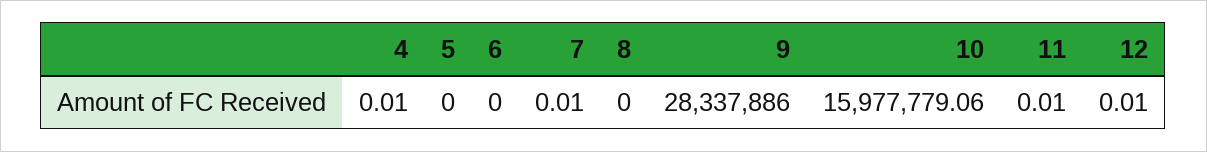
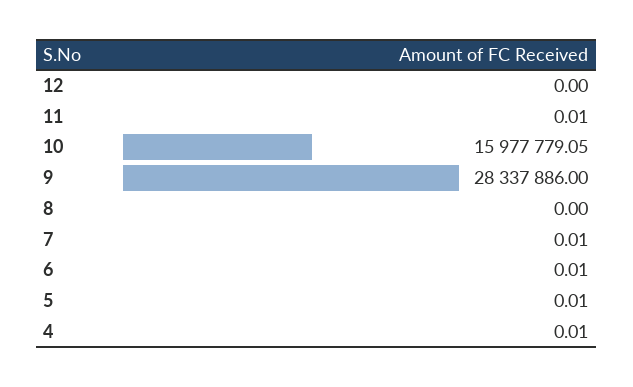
  {
    "4": 0.01,
-   "5": 0,
+   "5": 0.01,
-   "6": 0,
+   "6": 0.01,
    "7": 0.01,
    "8": 0,
    "9": 28337886,
-   "10": 15977779.06,
+   "10": 15977779.05,
    "11": 0.01,
-   "12": 0.01
+   "12": 0
  }

